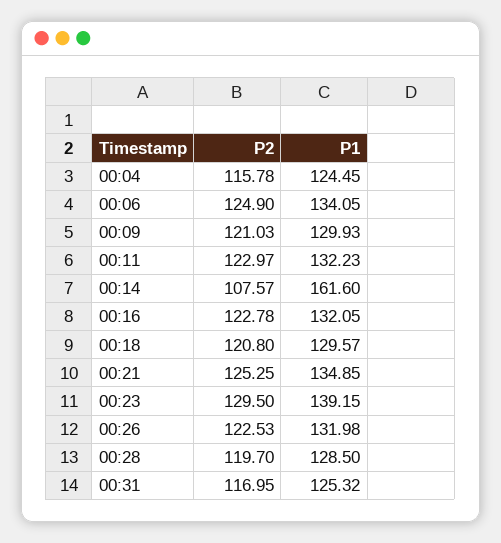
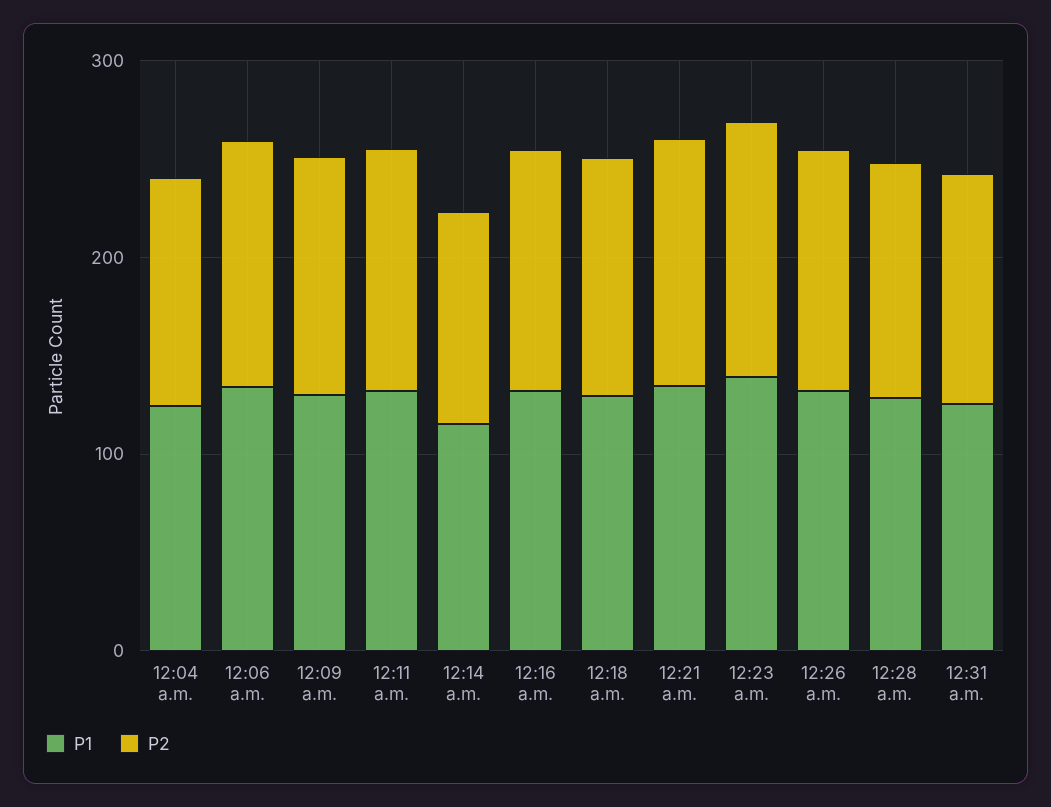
  {
    "P2": {
      "00:04": 115.78,
      "00:06": 124.9,
      "00:09": 121.03,
      "00:11": 122.97,
      "00:14": 107.57,
      "00:16": 122.78,
      "00:18": 120.8,
      "00:21": 125.25,
      "00:23": 129.5,
      "00:26": 122.53,
      "00:28": 119.7,
      "00:31": 116.95
    },
    "P1": {
      "00:04": 124.45,
      "00:06": 134.05,
      "00:09": 129.93,
      "00:11": 132.23,
-     "00:14": 161.6,
+     "00:14": 120,
      "00:16": 132.05,
      "00:18": 129.57,
      "00:21": 134.85,
      "00:23": 139.15,
      "00:26": 131.98,
      "00:28": 128.5,
      "00:31": 125.32
    }
  }

